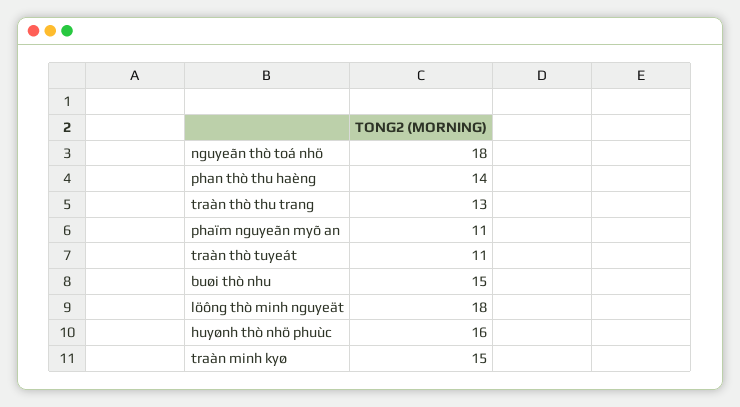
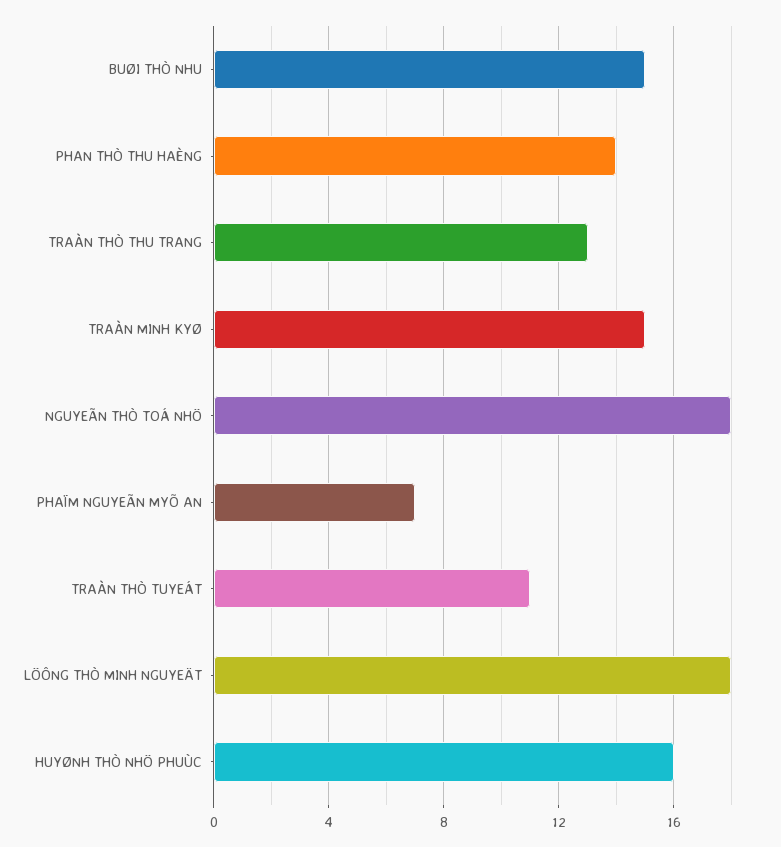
  {
    "nguyeãn thò toá nhö": 18,
    "phan thò thu haèng": 14,
    "traàn thò thu trang": 13,
-   "phaïm nguyeãn myõ an": 11,
+   "phaïm nguyeãn myõ an": 7,
    "traàn thò tuyeát": 11,
    "buøi thò nhu": 15,
    "löông thò minh nguyeät": 18,
    "huyønh thò nhö phuùc": 16,
    "traàn minh kyø": 15
  }

